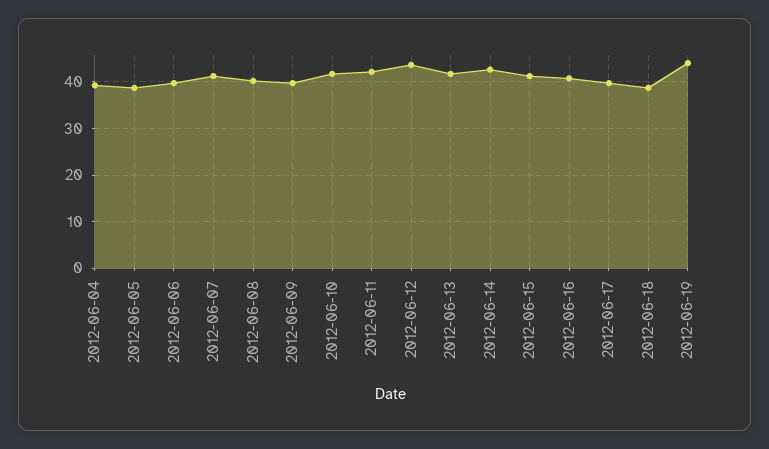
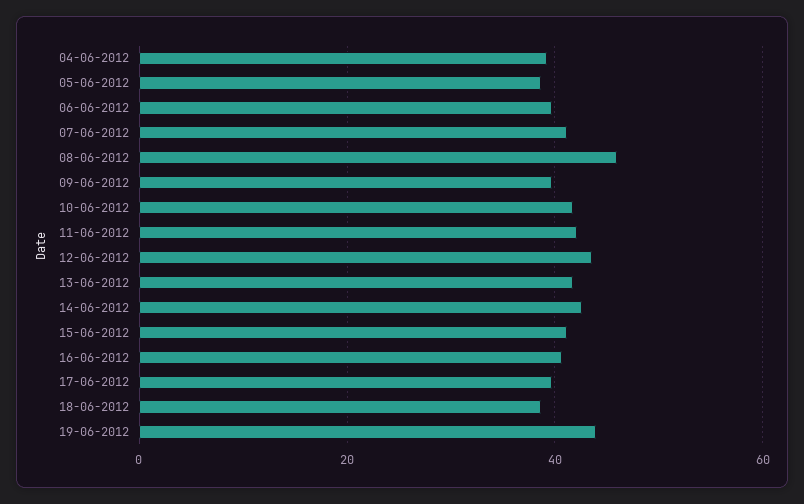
  {
    "2012-06-04": 40,
    "2012-06-05": 38,
    "2012-06-06": 40,
    "2012-06-07": 42,
-   "2012-06-08": 40,
+   "2012-06-08": 46,
    "2012-06-09": 40,
    "2012-06-10": 42,
    "2012-06-11": 42,
    "2012-06-12": 44,
    "2012-06-13": 42,
    "2012-06-14": 42,
    "2012-06-15": 42,
    "2012-06-16": 40,
    "2012-06-17": 40,
    "2012-06-18": 38,
    "2012-06-19": 44
  }

